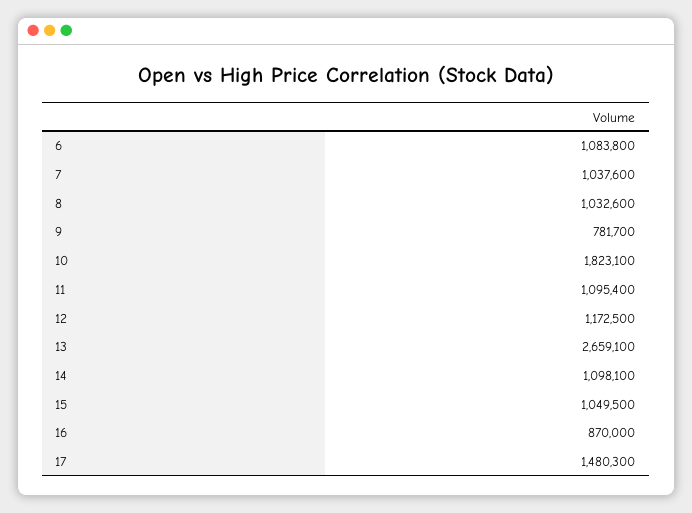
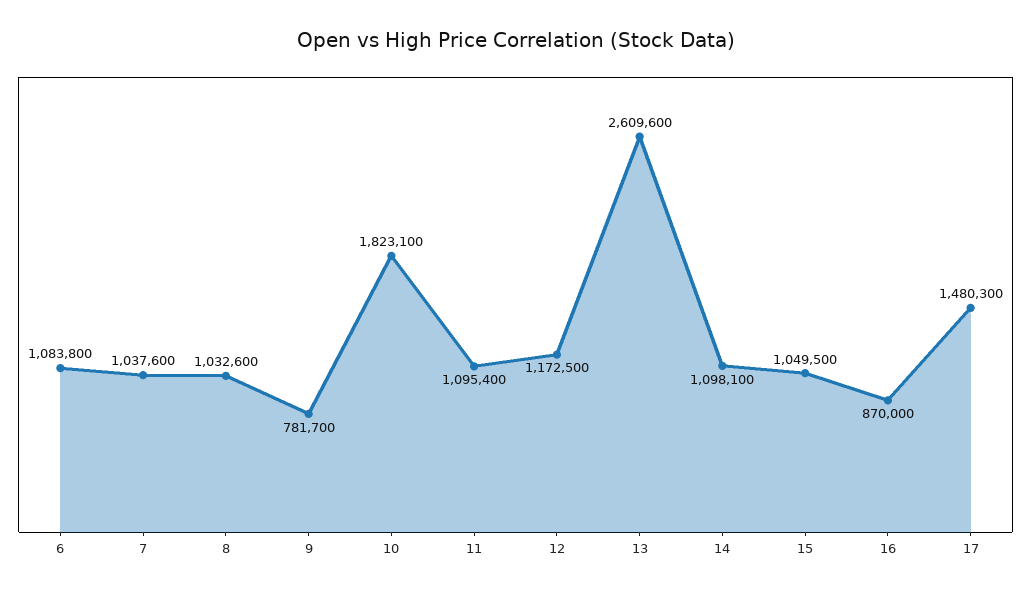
  {
    "6": 1083800,
    "7": 1037600,
    "8": 1032600,
    "9": 781700,
    "10": 1823100,
    "11": 1095400,
    "12": 1172500,
-   "13": 2659100,
+   "13": 2609600,
    "14": 1098100,
    "15": 1049500,
    "16": 870000,
    "17": 1480300
  }

